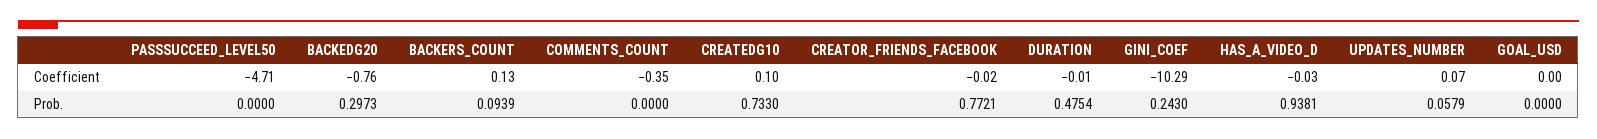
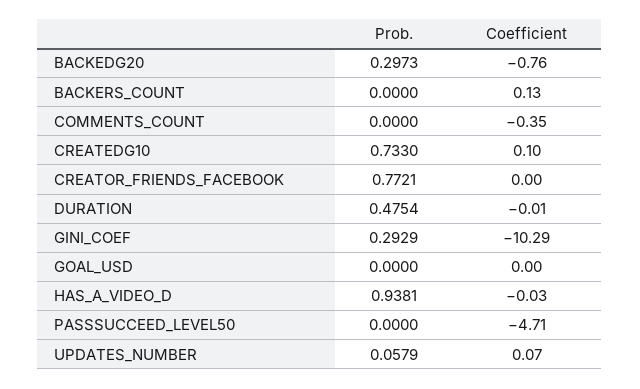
  {
    "PASSSUCCEED_LEVEL50": {
      "Coefficient": -4.71,
      "Prob.": 0
    },
    "BACKEDG20": {
      "Coefficient": -0.76,
      "Prob.": 0.2973
    },
    "BACKERS_COUNT": {
      "Coefficient": 0.13,
-     "Prob.": 0.0939
+     "Prob.": 0
    },
    "COMMENTS_COUNT": {
      "Coefficient": -0.35,
      "Prob.": 0
    },
    "CREATEDG10": {
      "Coefficient": 0.1,
      "Prob.": 0.733
    },
    "CREATOR_FRIENDS_FACEBOOK": {
-     "Coefficient": -0.02,
+     "Coefficient": 0,
      "Prob.": 0.7721
    },
    "DURATION": {
      "Coefficient": -0.01,
      "Prob.": 0.4754
    },
    "GINI_COEF": {
      "Coefficient": -10.29,
-     "Prob.": 0.243
+     "Prob.": 0.2929
    },
    "HAS_A_VIDEO_D": {
      "Coefficient": -0.03,
      "Prob.": 0.9381
    },
    "UPDATES_NUMBER": {
      "Coefficient": 0.07,
      "Prob.": 0.0579
    },
    "GOAL_USD": {
      "Coefficient": 0,
      "Prob.": 0
    }
  }

